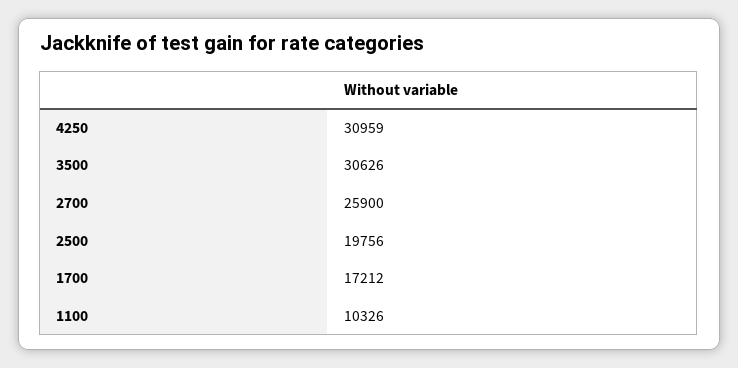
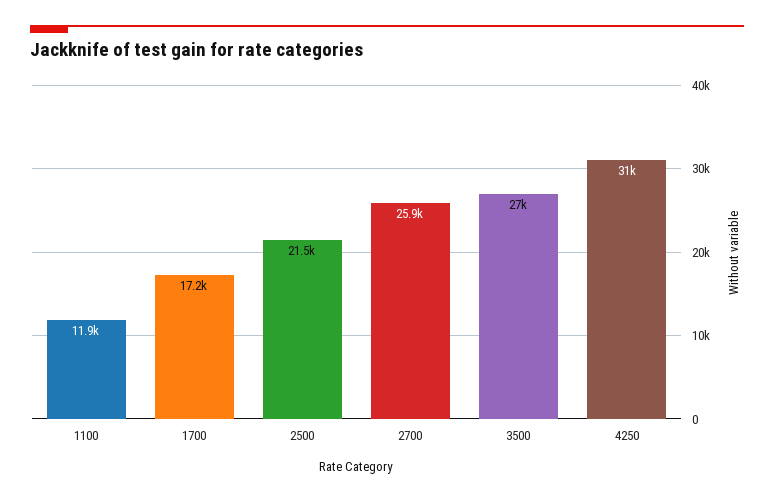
  {
    "4250": 30959,
-   "3500": 30626,
+   "3500": 27000,
    "2700": 25900,
-   "2500": 19756,
+   "2500": 21500,
    "1700": 17212,
-   "1100": 10326
+   "1100": 11900
  }

